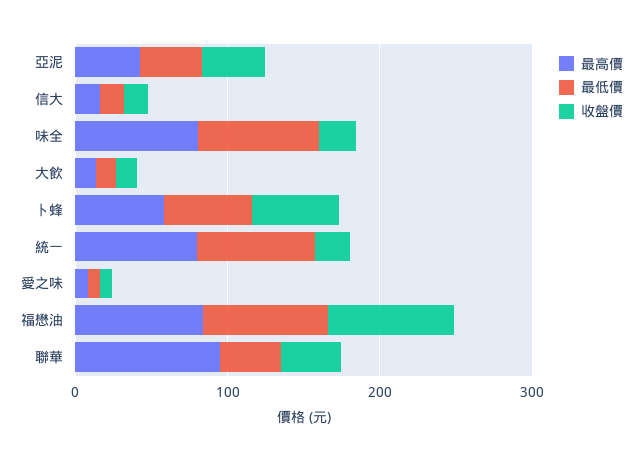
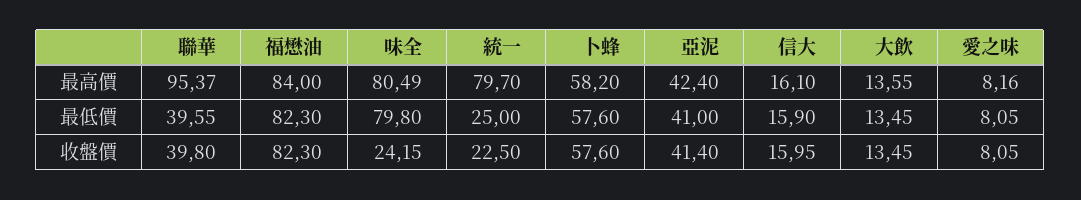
  {
    "最高價": {
      "亞泥": 42.4,
      "信大": 16.1,
      "味全": 80.49,
      "大飲": 13.55,
      "卜蜂": 58.2,
      "統一": 79.7,
      "愛之味": 8.16,
      "福懋油": 84,
      "聯華": 95.37
    },
    "最低價": {
      "亞泥": 41,
      "信大": 15.9,
      "味全": 79.8,
      "大飲": 13.45,
      "卜蜂": 57.6,
-     "統一": 80,
+     "統一": 25,
      "愛之味": 8.05,
      "福懋油": 82.3,
      "聯華": 39.55
    },
    "收盤價": {
      "亞泥": 41.4,
      "信大": 15.95,
      "味全": 24.15,
      "大飲": 13.45,
      "卜蜂": 57.6,
      "統一": 22.5,
      "愛之味": 8.05,
      "福懋油": 82.3,
      "聯華": 39.8
    }
  }

